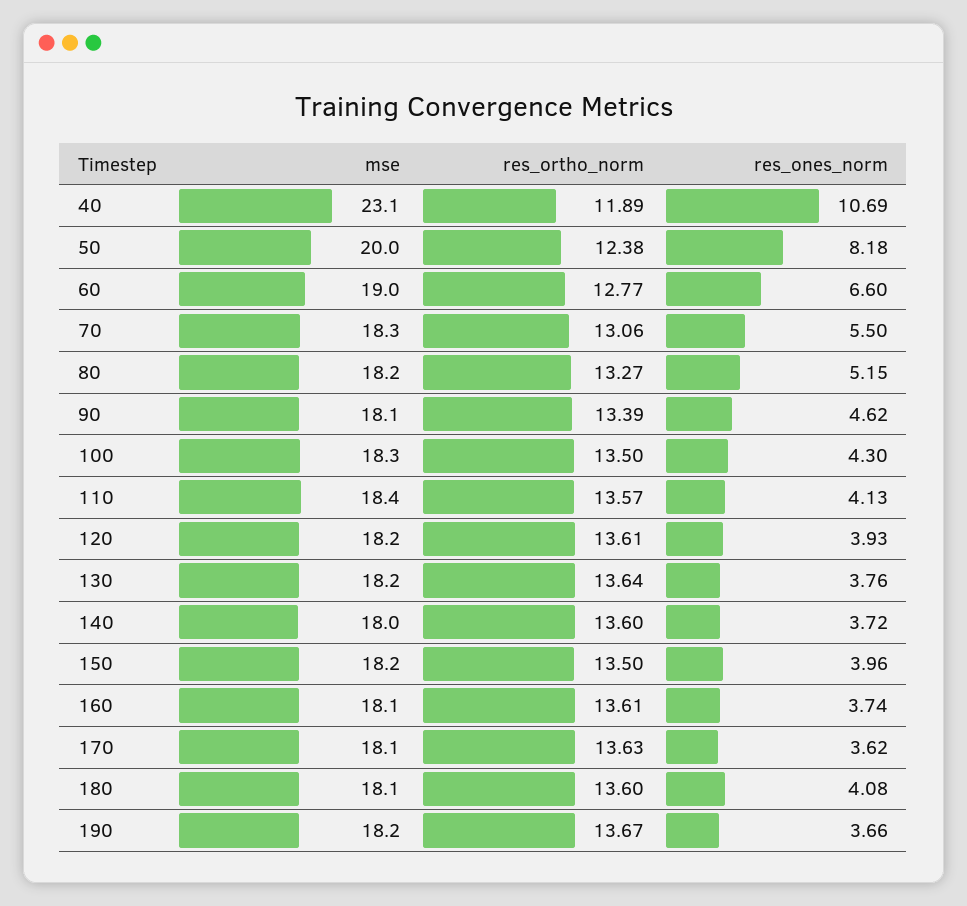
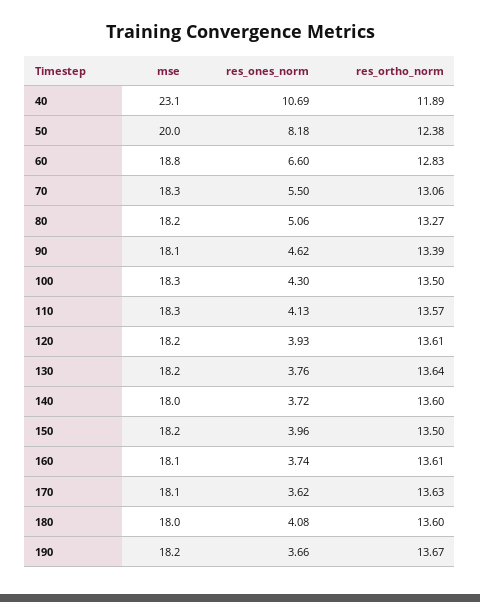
  {
    "mse": {
      "40": 23.1,
      "50": 20,
-     "60": 19,
+     "60": 18.8,
      "70": 18.3,
      "80": 18.2,
      "90": 18.1,
      "100": 18.3,
-     "110": 18.4,
+     "110": 18.3,
      "120": 18.2,
      "130": 18.2,
      "140": 18,
      "150": 18.2,
      "160": 18.1,
      "170": 18.1,
-     "180": 18.1,
+     "180": 18,
      "190": 18.2
    },
    "res_ortho_norm": {
      "40": 11.89,
      "50": 12.38,
-     "60": 12.77,
+     "60": 12.83,
      "70": 13.06,
      "80": 13.27,
      "90": 13.39,
      "100": 13.5,
      "110": 13.57,
      "120": 13.61,
      "130": 13.64,
      "140": 13.6,
      "150": 13.5,
      "160": 13.61,
      "170": 13.63,
      "180": 13.6,
      "190": 13.67
    },
    "res_ones_norm": {
      "40": 10.69,
      "50": 8.18,
      "60": 6.6,
      "70": 5.5,
-     "80": 5.15,
+     "80": 5.06,
      "90": 4.62,
      "100": 4.3,
      "110": 4.13,
      "120": 3.93,
      "130": 3.76,
      "140": 3.72,
      "150": 3.96,
      "160": 3.74,
      "170": 3.62,
      "180": 4.08,
      "190": 3.66
    }
  }

